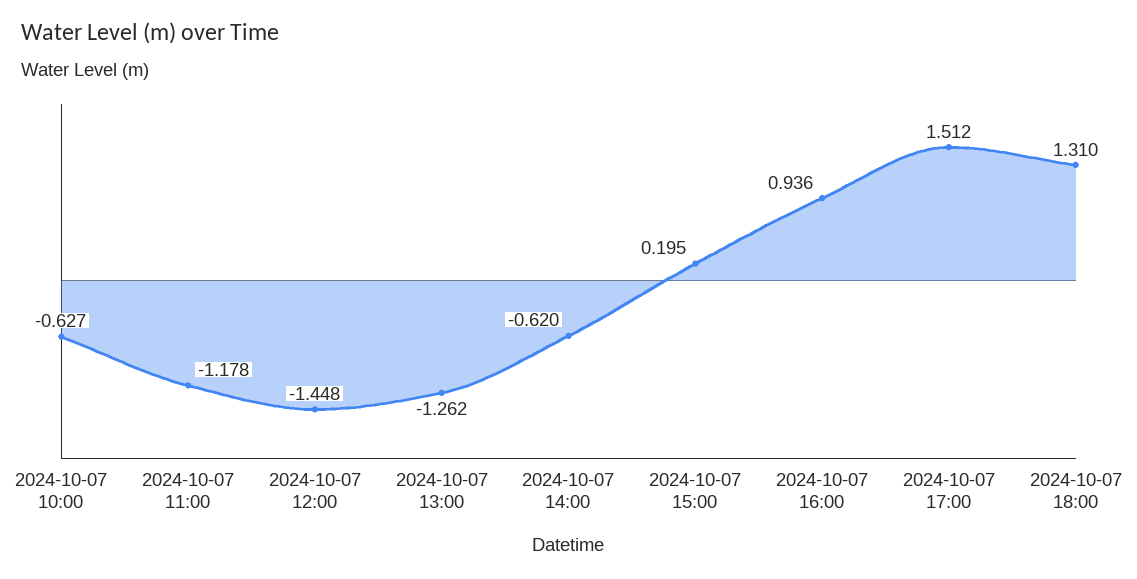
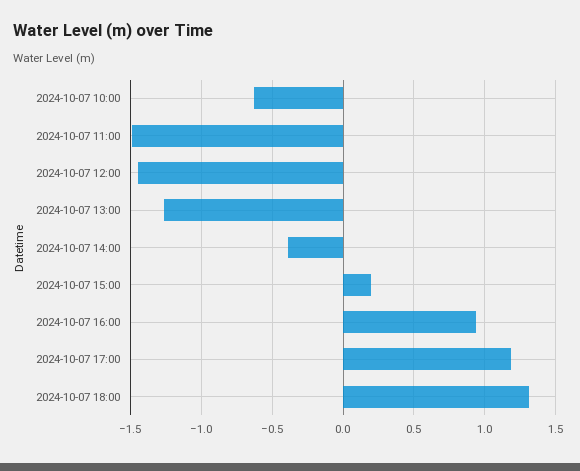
  {
    "2024-10-07 10:00": -0.627,
-   "2024-10-07 11:00": -1.178,
+   "2024-10-07 11:00": -1.5,
    "2024-10-07 12:00": -1.448,
    "2024-10-07 13:00": -1.262,
-   "2024-10-07 14:00": -0.62,
+   "2024-10-07 14:00": -0.4,
    "2024-10-07 15:00": 0.195,
    "2024-10-07 16:00": 0.936,
-   "2024-10-07 17:00": 1.512,
+   "2024-10-07 17:00": 1.2,
    "2024-10-07 18:00": 1.31
  }

